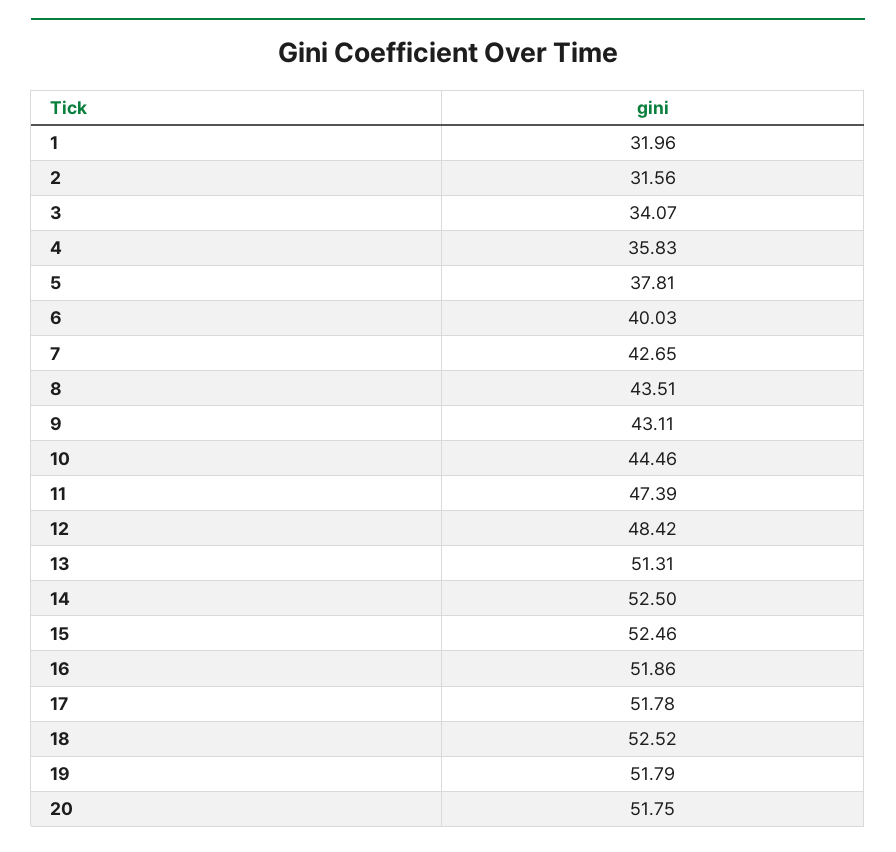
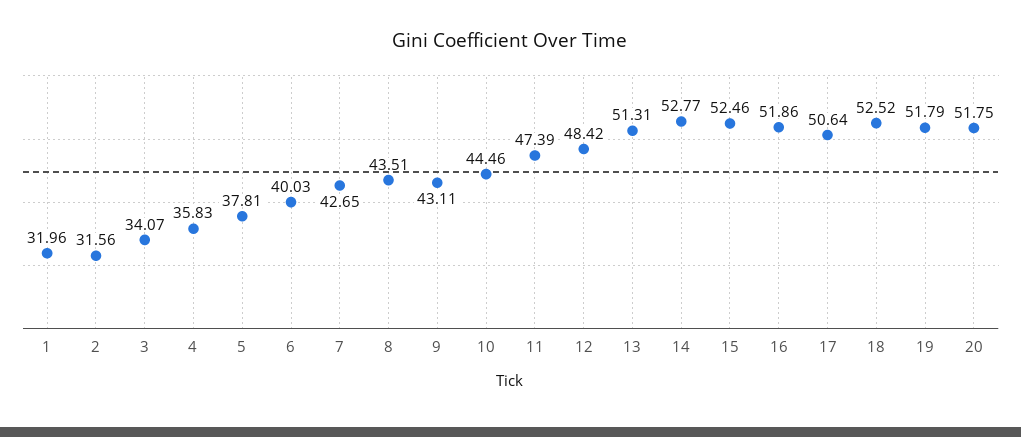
  {
    "1": 31.96,
    "2": 31.56,
    "3": 34.07,
    "4": 35.83,
    "5": 37.81,
    "6": 40.03,
    "7": 42.65,
    "8": 43.51,
    "9": 43.11,
    "10": 44.46,
    "11": 47.39,
    "12": 48.42,
    "13": 51.31,
-   "14": 52.5,
+   "14": 52.77,
    "15": 52.46,
    "16": 51.86,
-   "17": 51.78,
+   "17": 50.64,
    "18": 52.52,
    "19": 51.79,
    "20": 51.75
  }

